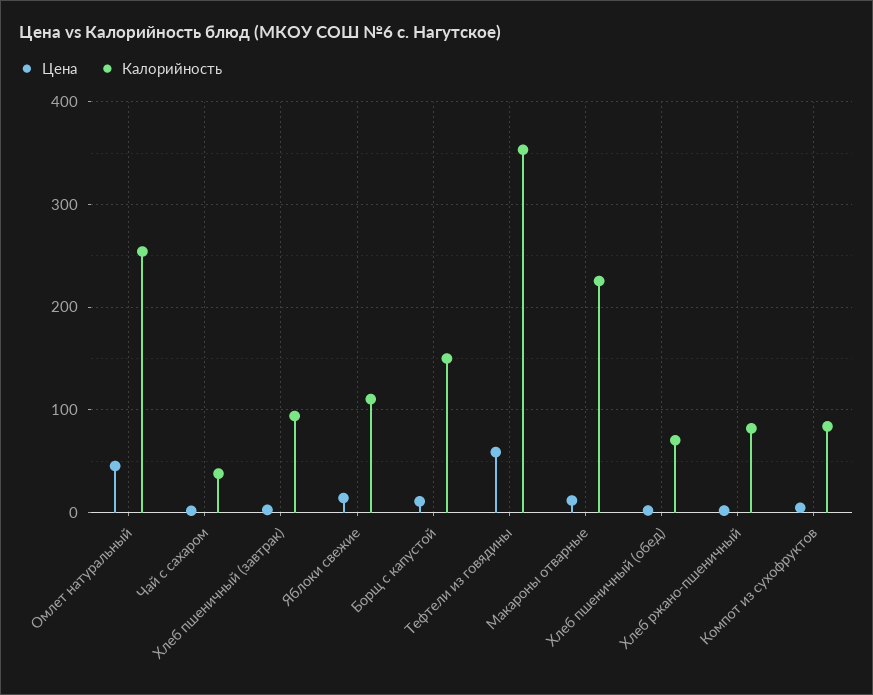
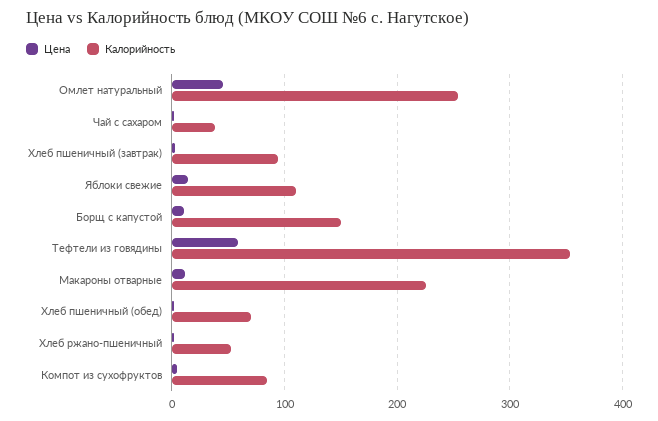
  {
    "Цена": {
      "Омлет натуральный": 50,
      "Чай с сахаром": 0,
      "Хлеб пшеничный (завтрак)": 0,
      "Яблоки свежие": 10,
      "Борщ с капустой": 10,
      "Тефтели из говядины": 60,
      "Макароны отварные": 10,
      "Хлеб пшеничный (обед)": 0,
      "Хлеб ржано-пшеничный": 0,
      "Компот из сухофруктов": 0
    },
    "Калорийность": {
      "Омлет натуральный": 250,
      "Чай с сахаром": 40,
      "Хлеб пшеничный (завтрак)": 90,
      "Яблоки свежие": 110,
      "Борщ с капустой": 150,
      "Тефтели из говядины": 350,
      "Макароны отварные": 230,
      "Хлеб пшеничный (обед)": 70,
-     "Хлеб ржано-пшеничный": 80,
+     "Хлеб ржано-пшеничный": 50,
      "Компот из сухофруктов": 80
    }
  }

